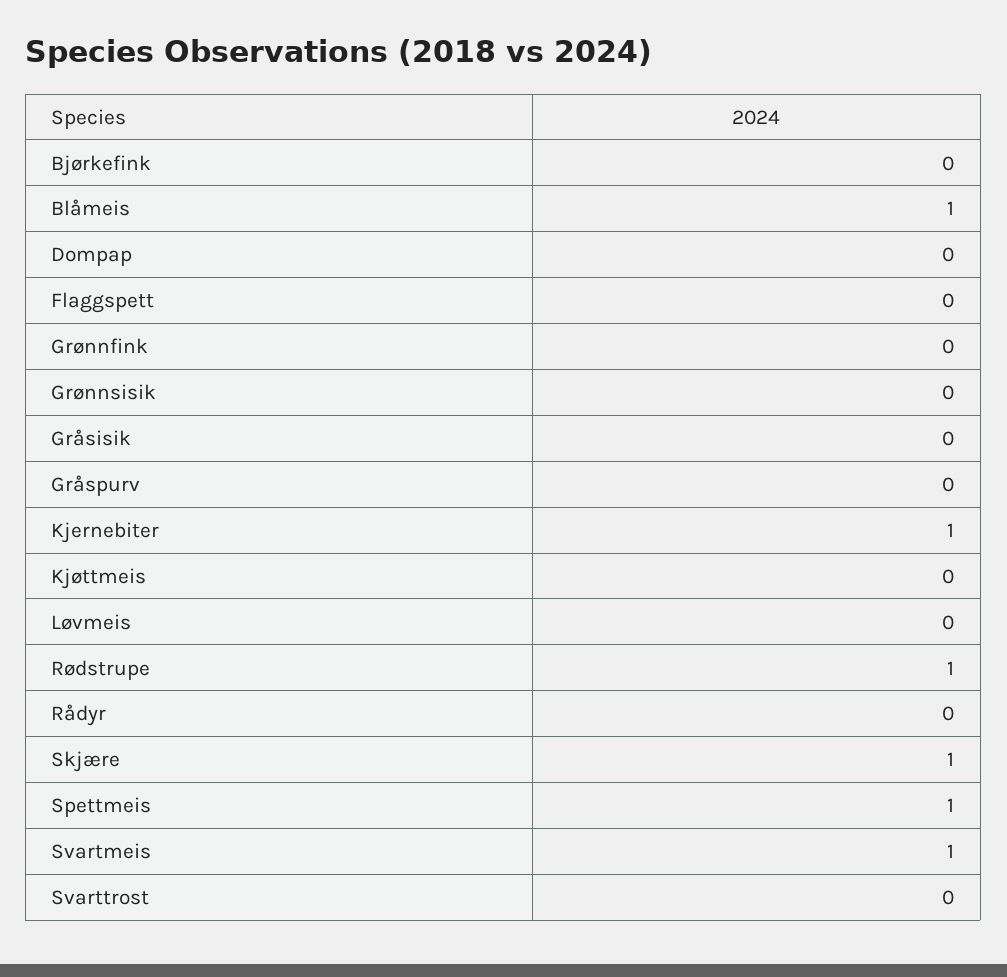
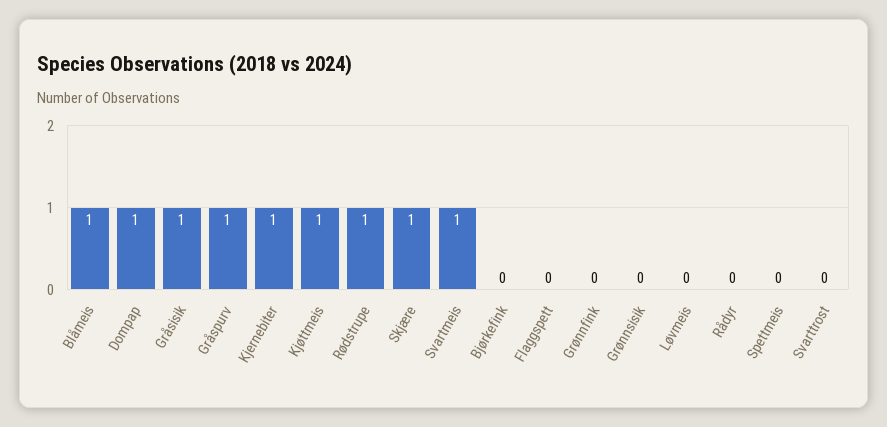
  {
    "Bjørkefink": 0,
    "Blåmeis": 1,
-   "Dompap": 0,
+   "Dompap": 1,
    "Flaggspett": 0,
    "Grønnfink": 0,
    "Grønnsisik": 0,
-   "Gråsisik": 0,
+   "Gråsisik": 1,
-   "Gråspurv": 0,
+   "Gråspurv": 1,
    "Kjernebiter": 1,
-   "Kjøttmeis": 0,
+   "Kjøttmeis": 1,
    "Løvmeis": 0,
    "Rødstrupe": 1,
    "Rådyr": 0,
    "Skjære": 1,
-   "Spettmeis": 1,
+   "Spettmeis": 0,
    "Svartmeis": 1,
    "Svarttrost": 0
  }

